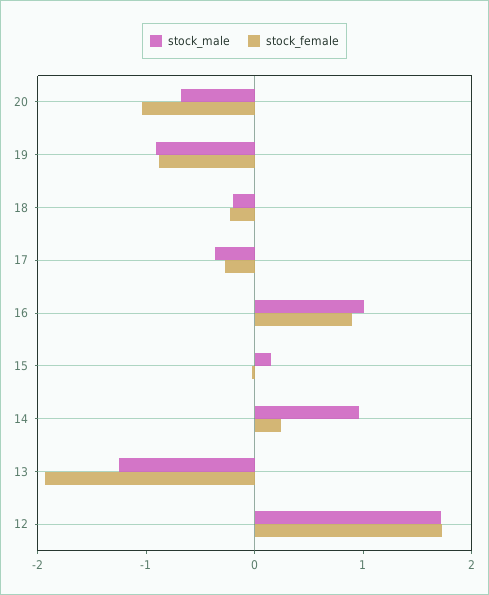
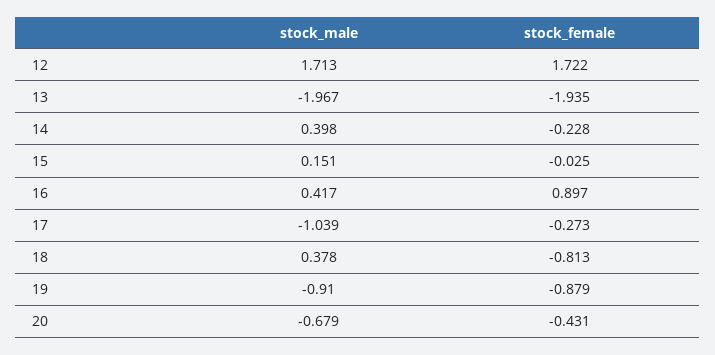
  {
    "stock_male": {
      "20": -0.679,
      "19": -0.91,
-     "18": -0.2,
+     "18": 0.378,
-     "17": -0.4,
+     "17": -1.039,
-     "16": 1,
+     "16": 0.417,
      "15": 0.151,
-     "14": 1,
+     "14": 0.398,
-     "13": -1.2,
+     "13": -1.967,
      "12": 1.713
    },
    "stock_female": {
-     "20": -1,
+     "20": -0.431,
      "19": -0.879,
-     "18": -0.2,
+     "18": -0.813,
      "17": -0.273,
      "16": 0.897,
      "15": -0.025,
-     "14": 0.2,
+     "14": -0.228,
      "13": -1.935,
      "12": 1.722
    }
  }

